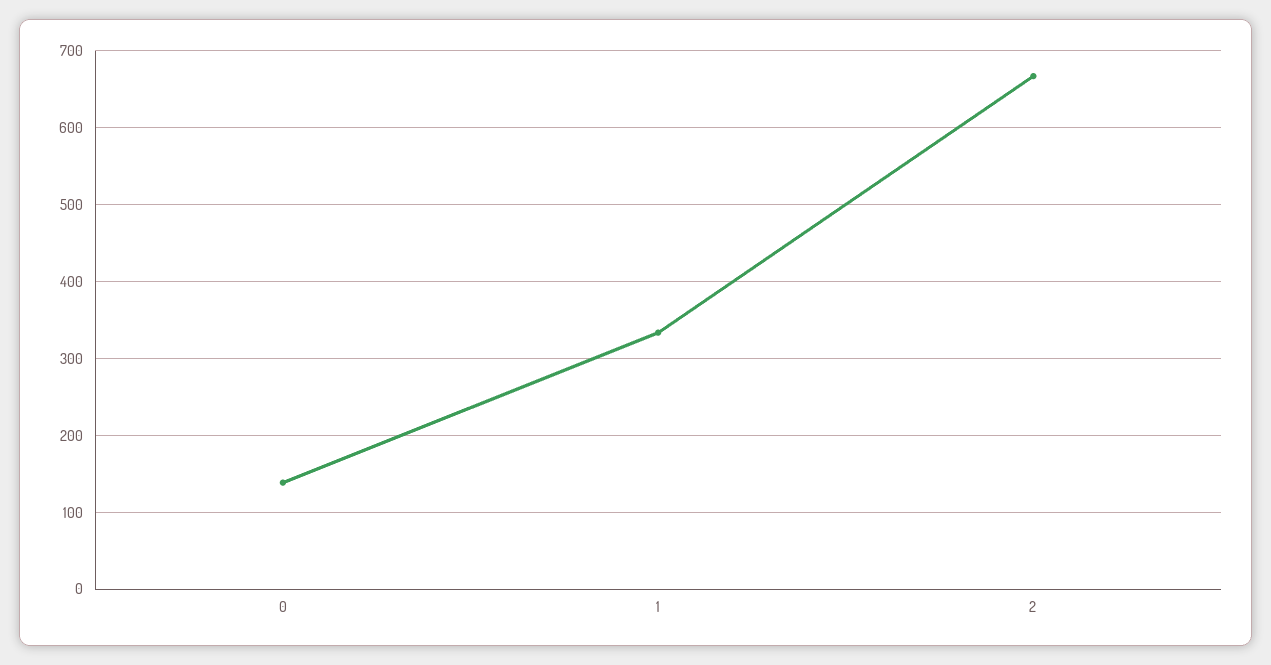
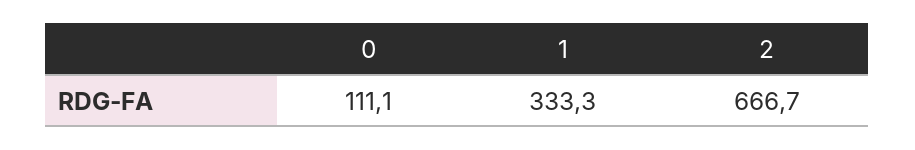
  {
-   "0": 140,
+   "0": 111.1,
    "1": 333.3,
    "2": 666.7
  }

